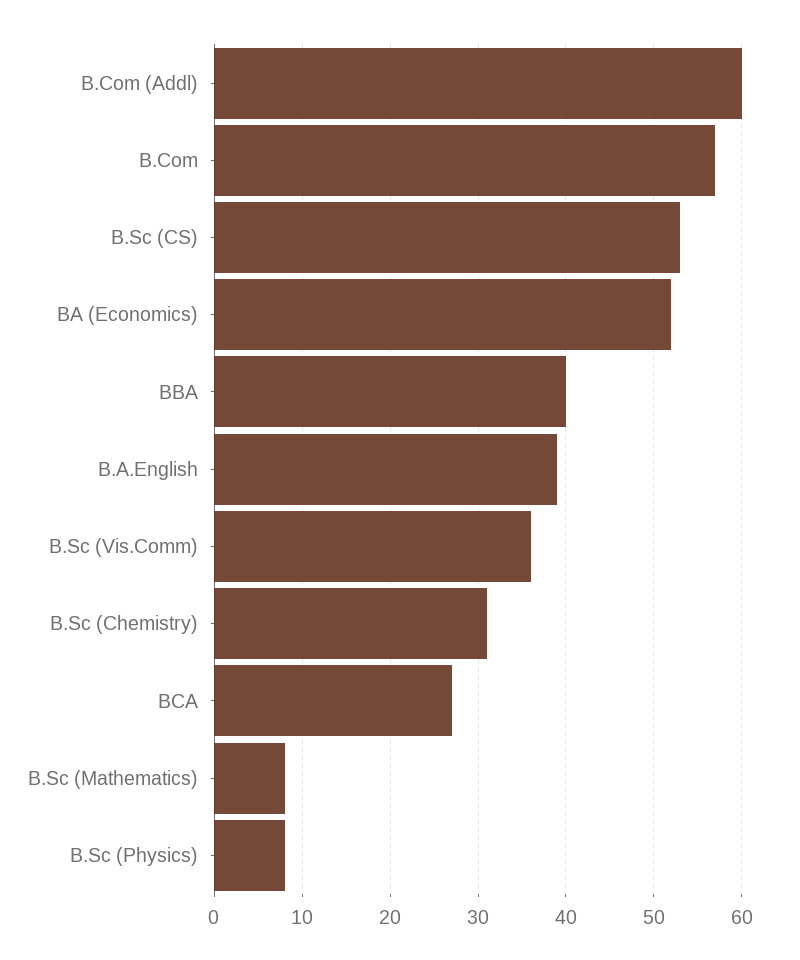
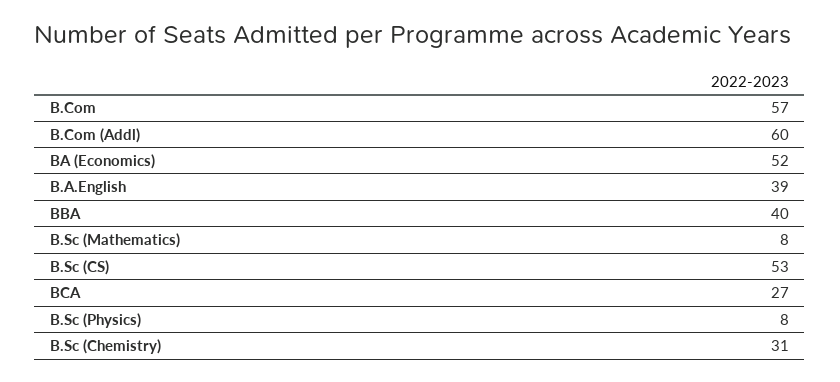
  {
    "B.Com (Addl)": 60,
    "B.Com": 57,
    "B.Sc (CS)": 53,
    "BA (Economics)": 52,
    "BBA": 40,
    "B.A.English": 39,
-   "B.Sc (Vis.Comm)": 36,
    "B.Sc (Chemistry)": 31,
    "BCA": 27,
    "B.Sc (Mathematics)": 8,
    "B.Sc (Physics)": 8
  }

